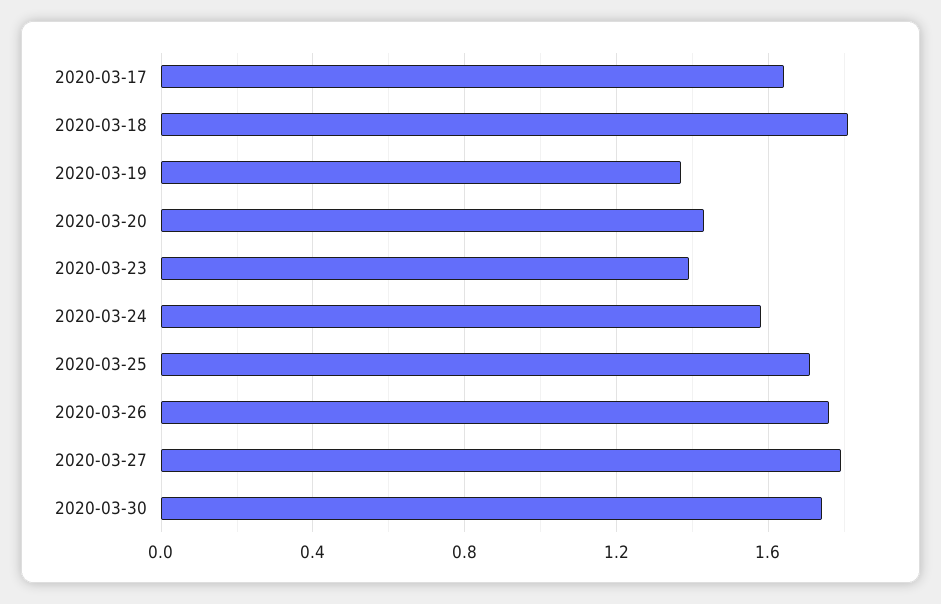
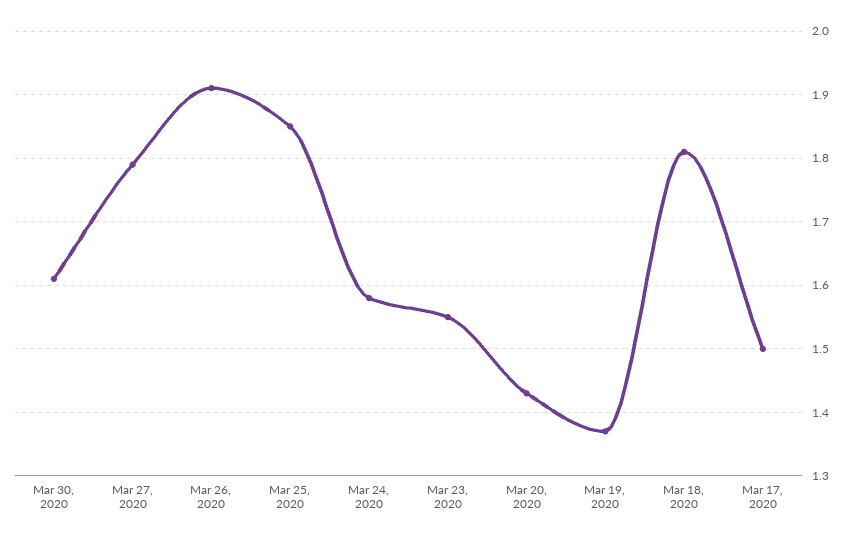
  {
-   "2020-03-17": 1.65,
+   "2020-03-17": 1.5,
    "2020-03-18": 1.81,
    "2020-03-19": 1.37,
    "2020-03-20": 1.43,
-   "2020-03-23": 1.4,
+   "2020-03-23": 1.55,
    "2020-03-24": 1.58,
-   "2020-03-25": 1.7,
+   "2020-03-25": 1.85,
-   "2020-03-26": 1.75,
+   "2020-03-26": 1.91,
    "2020-03-27": 1.79,
-   "2020-03-30": 1.75
+   "2020-03-30": 1.61
  }

